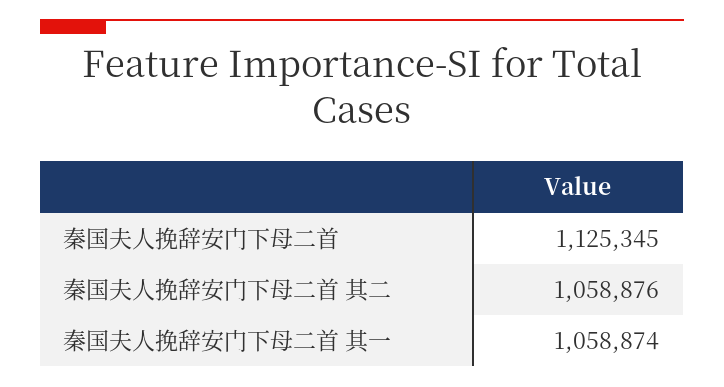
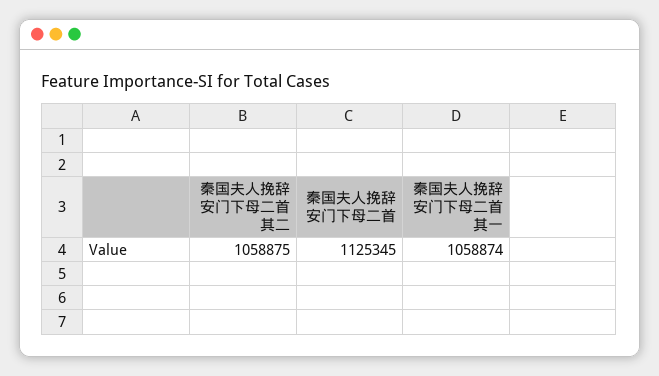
  {
    "秦国夫人挽辞安门下母二首": 1125345,
-   "秦国夫人挽辞安门下母二首 其二": 1058876,
+   "秦国夫人挽辞安门下母二首 其二": 1058875,
    "秦国夫人挽辞安门下母二首 其一": 1058874
  }

